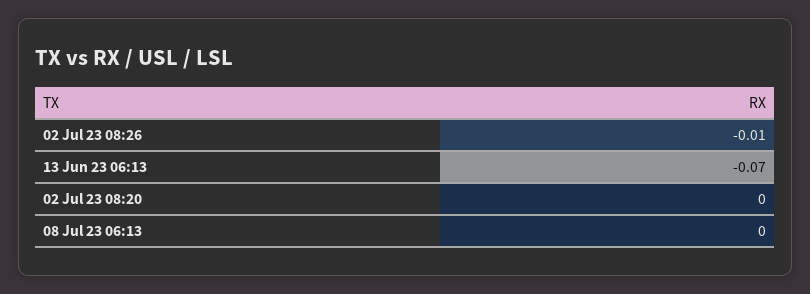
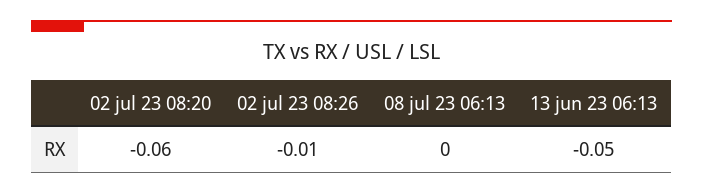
  {
    "02 Jul 23 08:26": -0.01,
-   "13 Jun 23 06:13": -0.07,
+   "13 Jun 23 06:13": -0.05,
-   "02 Jul 23 08:20": 0,
+   "02 Jul 23 08:20": -0.06,
    "08 Jul 23 06:13": 0
  }

